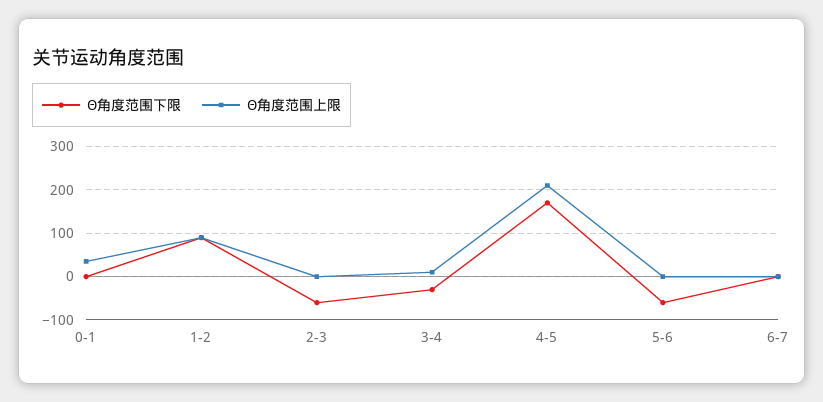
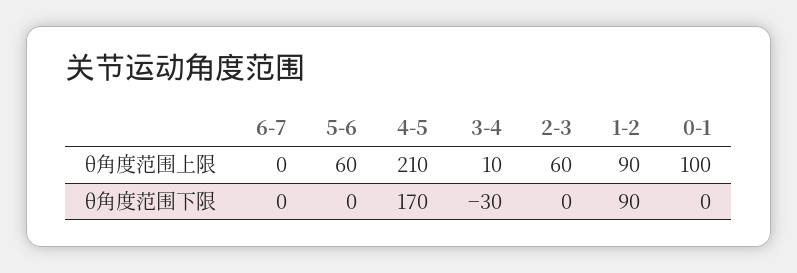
  {
    "Θ角度范围下限": {
      "0-1": 0,
      "1-2": 90,
-     "2-3": -60,
+     "2-3": 0,
      "3-4": -30,
      "4-5": 170,
-     "5-6": -60,
+     "5-6": 0,
      "6-7": 0
    },
    "Θ角度范围上限": {
-     "0-1": 40,
+     "0-1": 100,
      "1-2": 90,
-     "2-3": 0,
+     "2-3": 60,
      "3-4": 10,
      "4-5": 210,
-     "5-6": 0,
+     "5-6": 60,
      "6-7": 0
    }
  }

